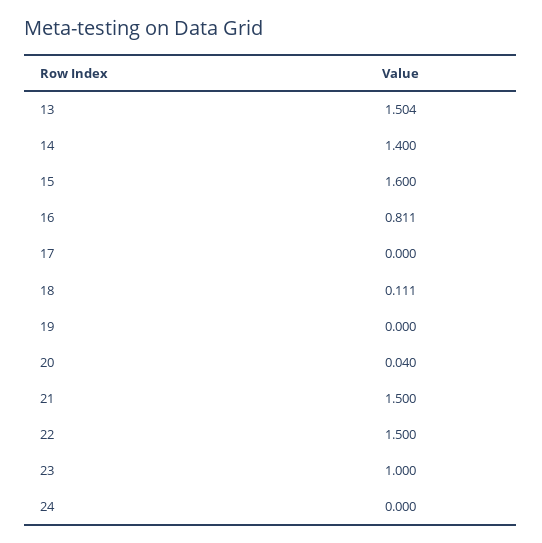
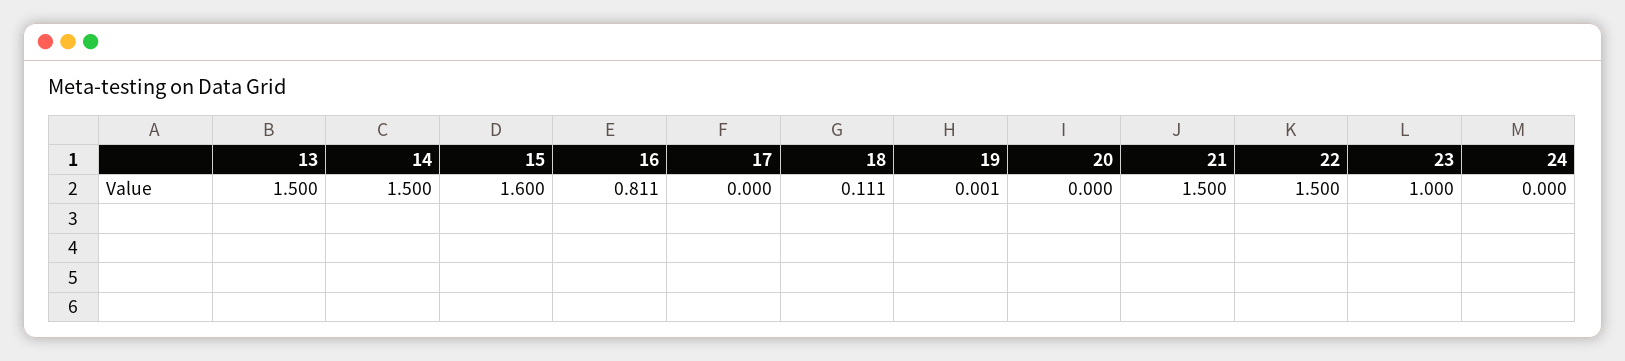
  {
-   "13": 1.504,
+   "13": 1.5,
-   "14": 1.4,
+   "14": 1.5,
    "15": 1.6,
    "16": 0.811,
    "17": 0,
    "18": 0.111,
-   "19": 0,
+   "19": 0.001,
-   "20": 0.04,
+   "20": 0,
    "21": 1.5,
    "22": 1.5,
    "23": 1,
    "24": 0
  }

